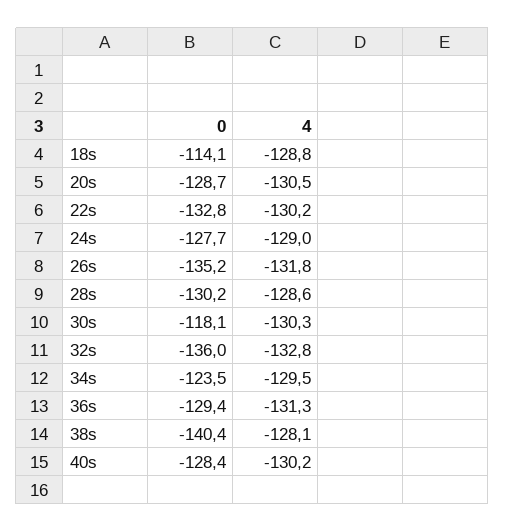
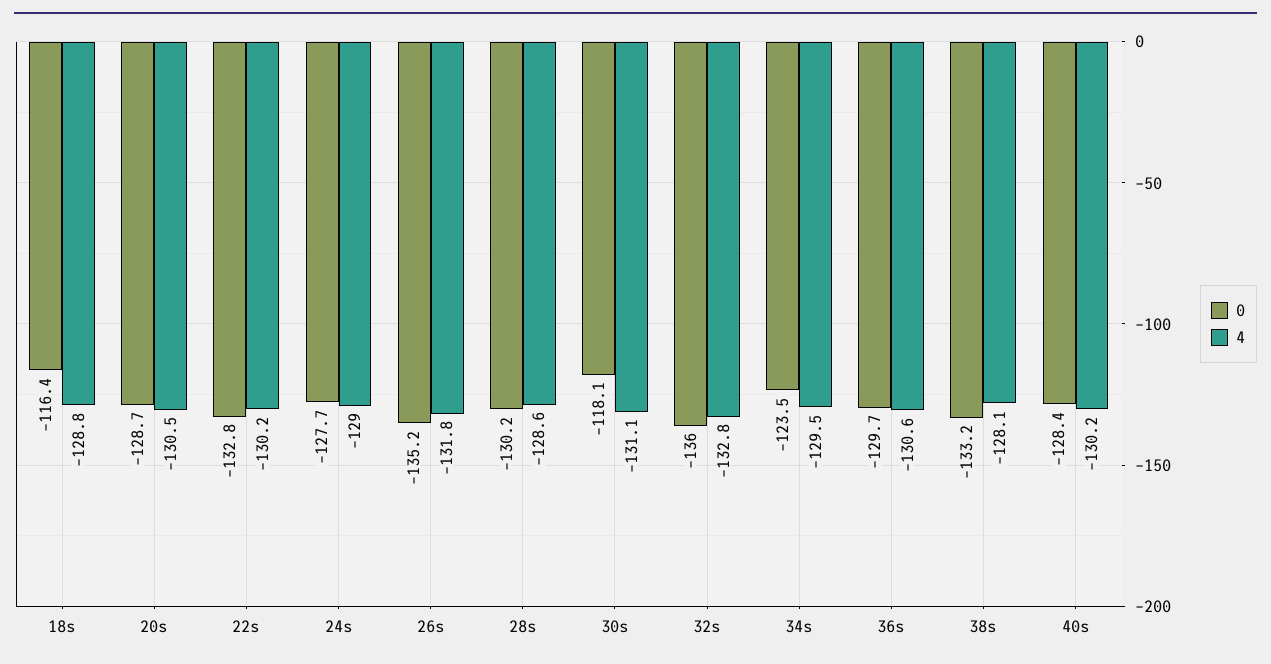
  {
    "0": {
-     "18s": -114.1,
+     "18s": -116.4,
      "20s": -128.7,
      "22s": -132.8,
      "24s": -127.7,
      "26s": -135.2,
      "28s": -130.2,
      "30s": -118.1,
      "32s": -136,
      "34s": -123.5,
-     "36s": -129.4,
+     "36s": -129.7,
-     "38s": -140.4,
+     "38s": -133.2,
      "40s": -128.4
    },
    "4": {
      "18s": -128.8,
      "20s": -130.5,
      "22s": -130.2,
      "24s": -129,
      "26s": -131.8,
      "28s": -128.6,
-     "30s": -130.3,
+     "30s": -131.1,
      "32s": -132.8,
      "34s": -129.5,
-     "36s": -131.3,
+     "36s": -130.6,
      "38s": -128.1,
      "40s": -130.2
    }
  }

